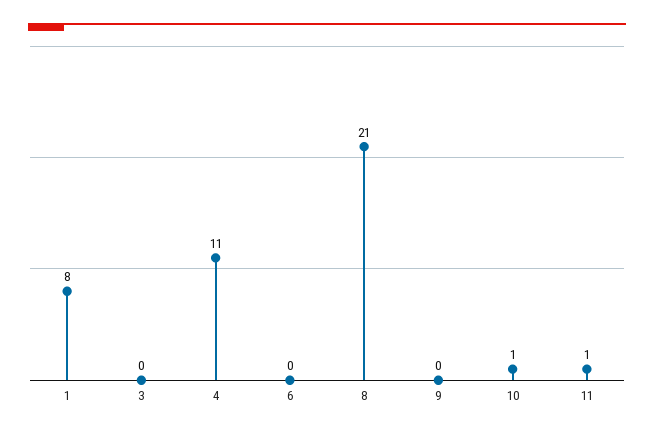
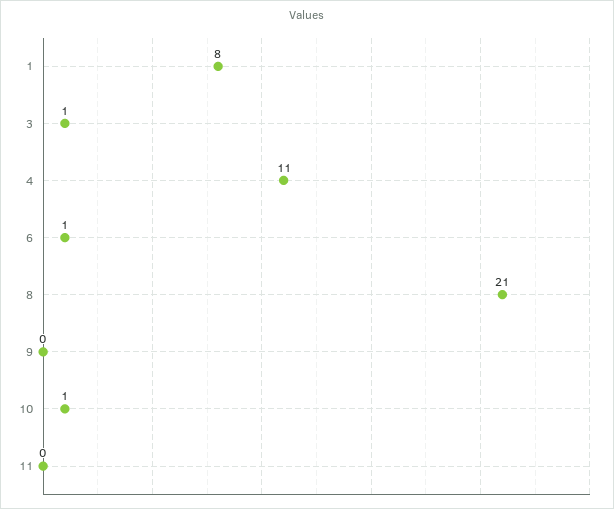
  {
    "1": 8,
-   "3": 0,
+   "3": 1,
    "4": 11,
-   "6": 0,
+   "6": 1,
    "8": 21,
    "9": 0,
    "10": 1,
-   "11": 1
+   "11": 0
  }

